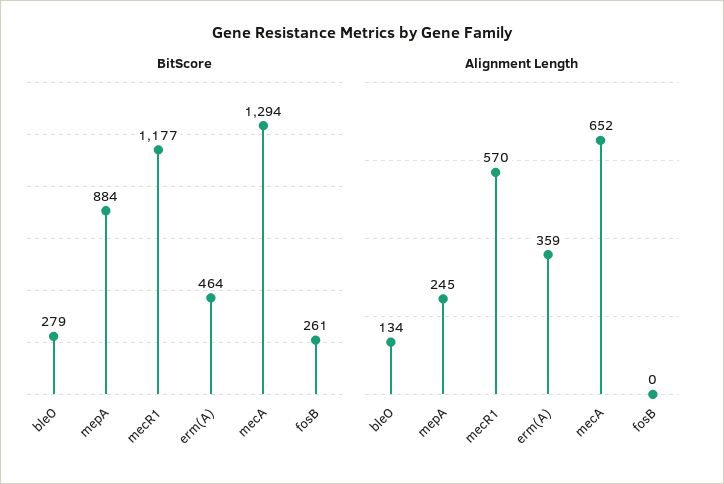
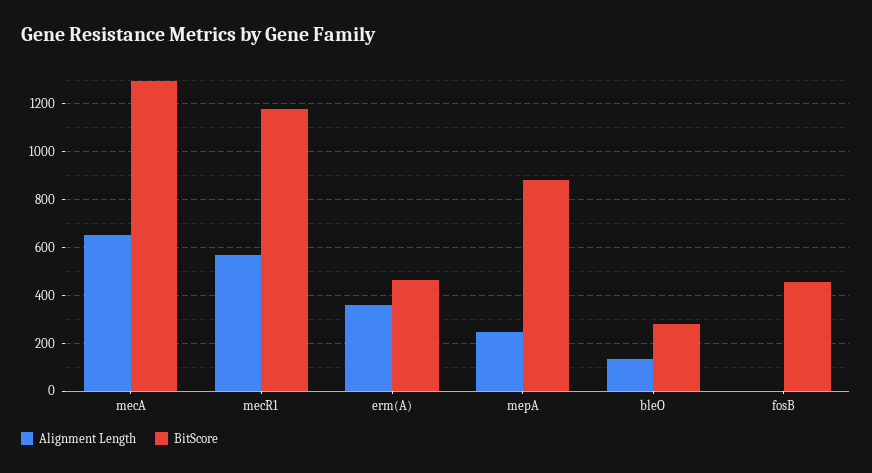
  {
    "BitScore": {
      "bleO": 279,
      "mepA": 884,
      "mecR1": 1177,
      "erm(A)": 464,
      "mecA": 1294,
-     "fosB": 261
+     "fosB": 450
    },
    "Alignment Length": {
      "bleO": 134,
      "mepA": 245,
      "mecR1": 570,
      "erm(A)": 359,
      "mecA": 652,
      "fosB": 0
    }
  }

